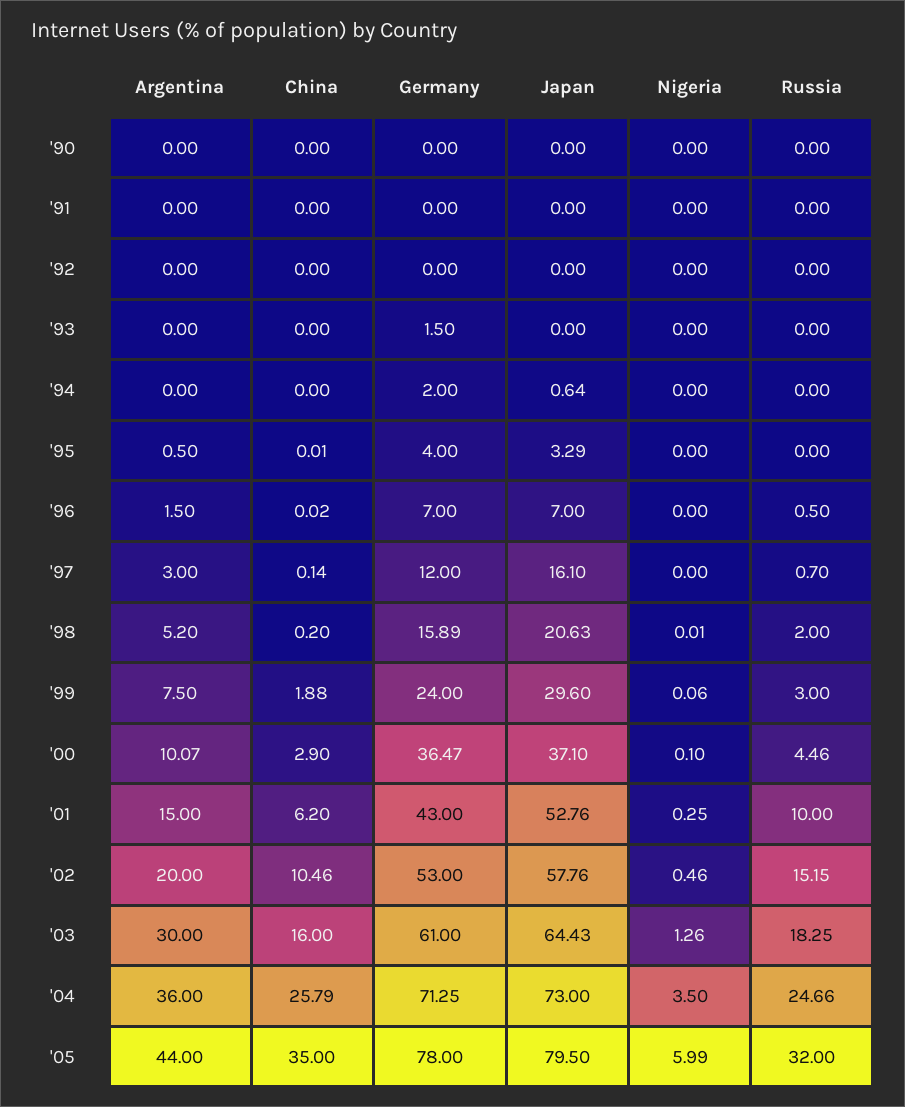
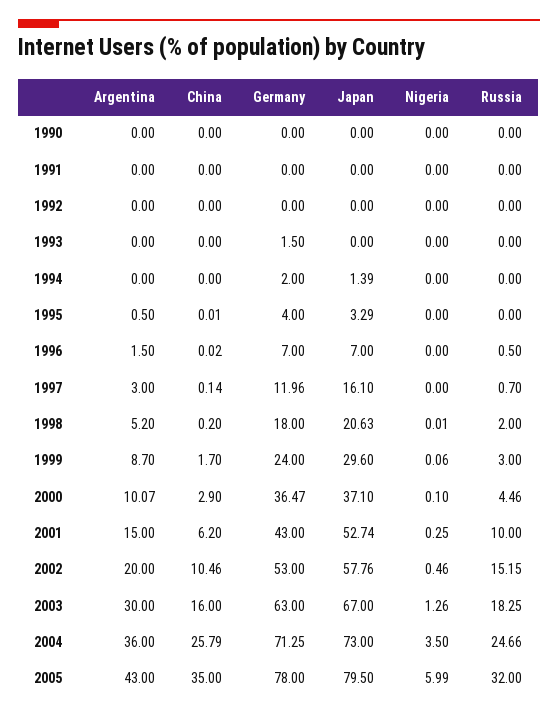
  {
    "Argentina": {
      "'90": 0,
      "'91": 0,
      "'92": 0,
      "'93": 0,
      "'94": 0,
      "'95": 0.5,
      "'96": 1.5,
      "'97": 3,
      "'98": 5.2,
-     "'99": 7.5,
+     "'99": 8.7,
      "'00": 10.07,
      "'01": 15,
      "'02": 20,
      "'03": 30,
      "'04": 36,
-     "'05": 44
+     "'05": 43
    },
    "China": {
      "'90": 0,
      "'91": 0,
      "'92": 0,
      "'93": 0,
      "'94": 0,
      "'95": 0.01,
      "'96": 0.02,
      "'97": 0.14,
      "'98": 0.2,
-     "'99": 1.88,
+     "'99": 1.7,
      "'00": 2.9,
      "'01": 6.2,
      "'02": 10.46,
      "'03": 16,
      "'04": 25.79,
      "'05": 35
    },
    "Germany": {
      "'90": 0,
      "'91": 0,
      "'92": 0,
      "'93": 1.5,
      "'94": 2,
      "'95": 4,
      "'96": 7,
-     "'97": 12,
+     "'97": 11.96,
-     "'98": 15.89,
+     "'98": 18,
      "'99": 24,
      "'00": 36.47,
      "'01": 43,
      "'02": 53,
-     "'03": 61,
+     "'03": 63,
      "'04": 71.25,
      "'05": 78
    },
    "Japan": {
      "'90": 0,
      "'91": 0,
      "'92": 0,
      "'93": 0,
-     "'94": 0.64,
+     "'94": 1.39,
      "'95": 3.29,
      "'96": 7,
      "'97": 16.1,
      "'98": 20.63,
      "'99": 29.6,
      "'00": 37.1,
-     "'01": 52.76,
+     "'01": 52.74,
      "'02": 57.76,
-     "'03": 64.43,
+     "'03": 67,
      "'04": 73,
      "'05": 79.5
    },
    "Nigeria": {
      "'90": 0,
      "'91": 0,
      "'92": 0,
      "'93": 0,
      "'94": 0,
      "'95": 0,
      "'96": 0,
      "'97": 0,
      "'98": 0.01,
      "'99": 0.06,
      "'00": 0.1,
      "'01": 0.25,
      "'02": 0.46,
      "'03": 1.26,
      "'04": 3.5,
      "'05": 5.99
    },
    "Russia": {
      "'90": 0,
      "'91": 0,
      "'92": 0,
      "'93": 0,
      "'94": 0,
      "'95": 0,
      "'96": 0.5,
      "'97": 0.7,
      "'98": 2,
      "'99": 3,
      "'00": 4.46,
      "'01": 10,
      "'02": 15.15,
      "'03": 18.25,
      "'04": 24.66,
      "'05": 32
    }
  }

